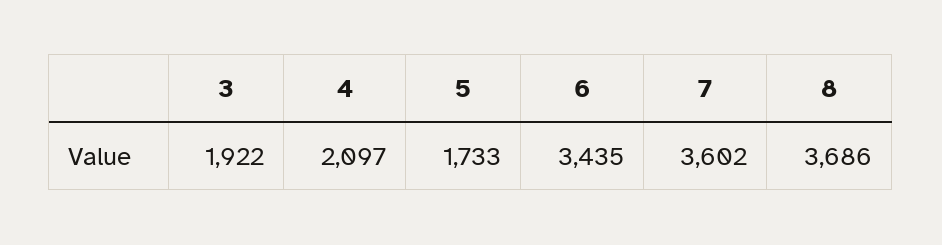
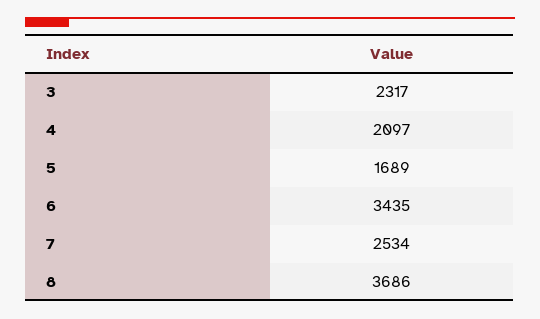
  {
-   "3": 1922,
+   "3": 2317,
    "4": 2097,
-   "5": 1733,
+   "5": 1689,
    "6": 3435,
-   "7": 3602,
+   "7": 2534,
    "8": 3686
  }

